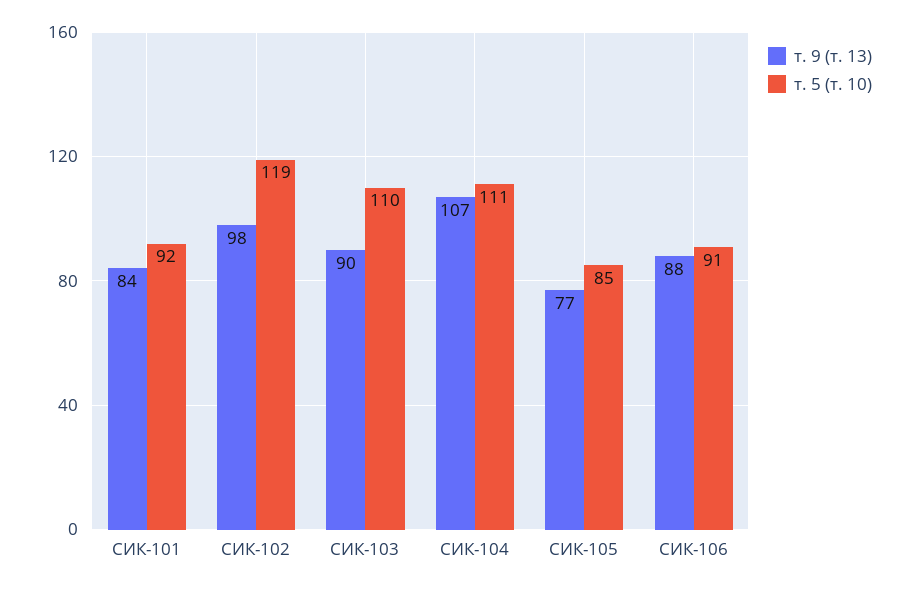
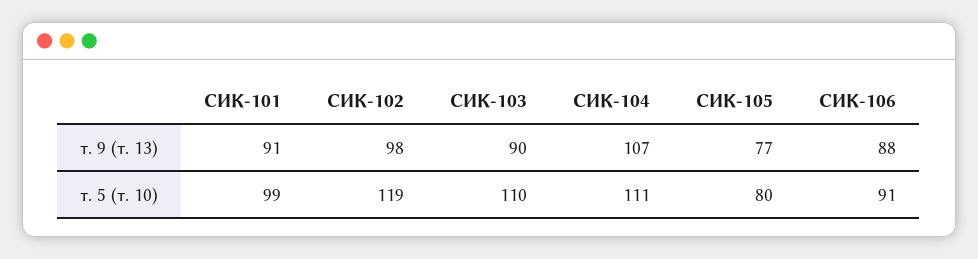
  {
    "т. 9 (т. 13)": {
-     "СИК-101": 84,
+     "СИК-101": 91,
      "СИК-102": 98,
      "СИК-103": 90,
      "СИК-104": 107,
      "СИК-105": 77,
      "СИК-106": 88
    },
    "т. 5 (т. 10)": {
-     "СИК-101": 92,
+     "СИК-101": 99,
      "СИК-102": 119,
      "СИК-103": 110,
      "СИК-104": 111,
-     "СИК-105": 85,
+     "СИК-105": 80,
      "СИК-106": 91
    }
  }

